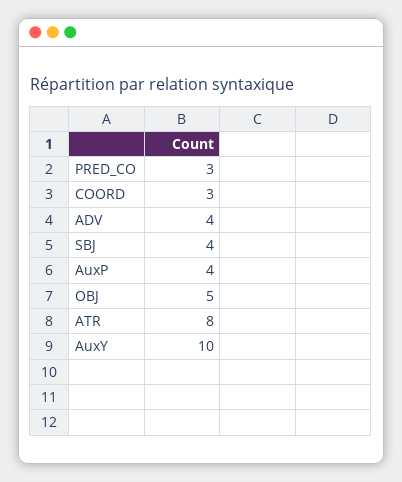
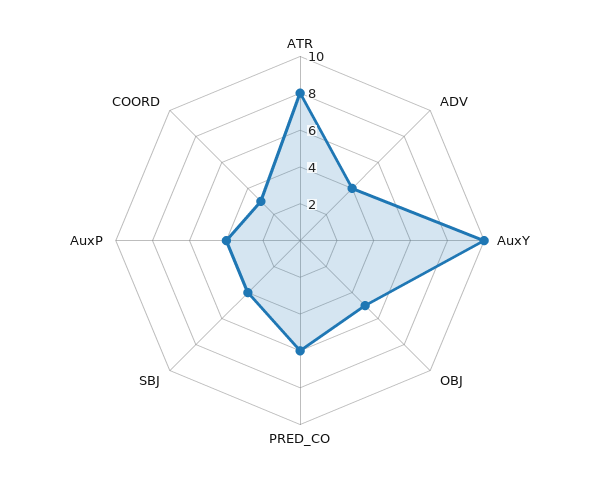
  {
-   "PRED_CO": 3,
+   "PRED_CO": 6,
    "COORD": 3,
    "ADV": 4,
    "SBJ": 4,
    "AuxP": 4,
    "OBJ": 5,
    "ATR": 8,
    "AuxY": 10
  }

